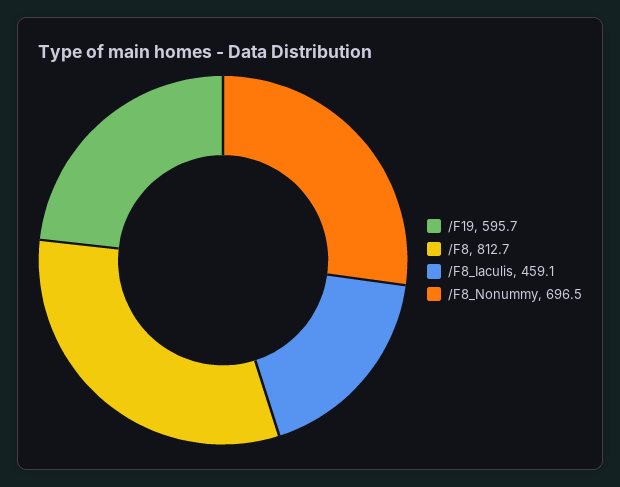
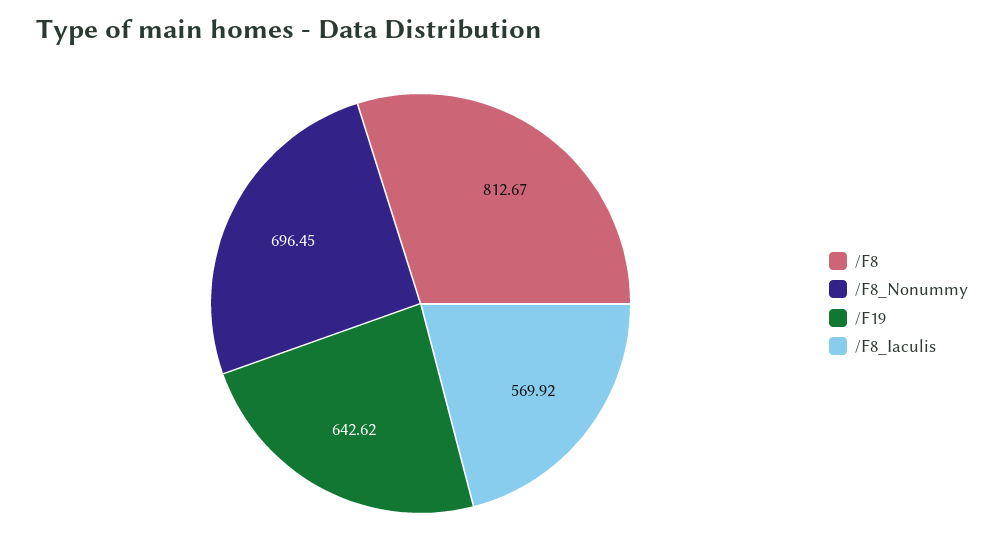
  {
-   "/F19": 595.7,
+   "/F19": 642.62,
    "/F8": 812.67,
-   "/F8_Iaculis": 459.1,
+   "/F8_Iaculis": 569.92,
    "/F8_Nonummy": 696.45
  }

